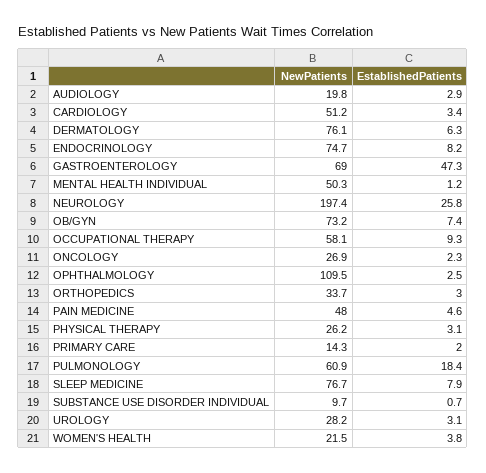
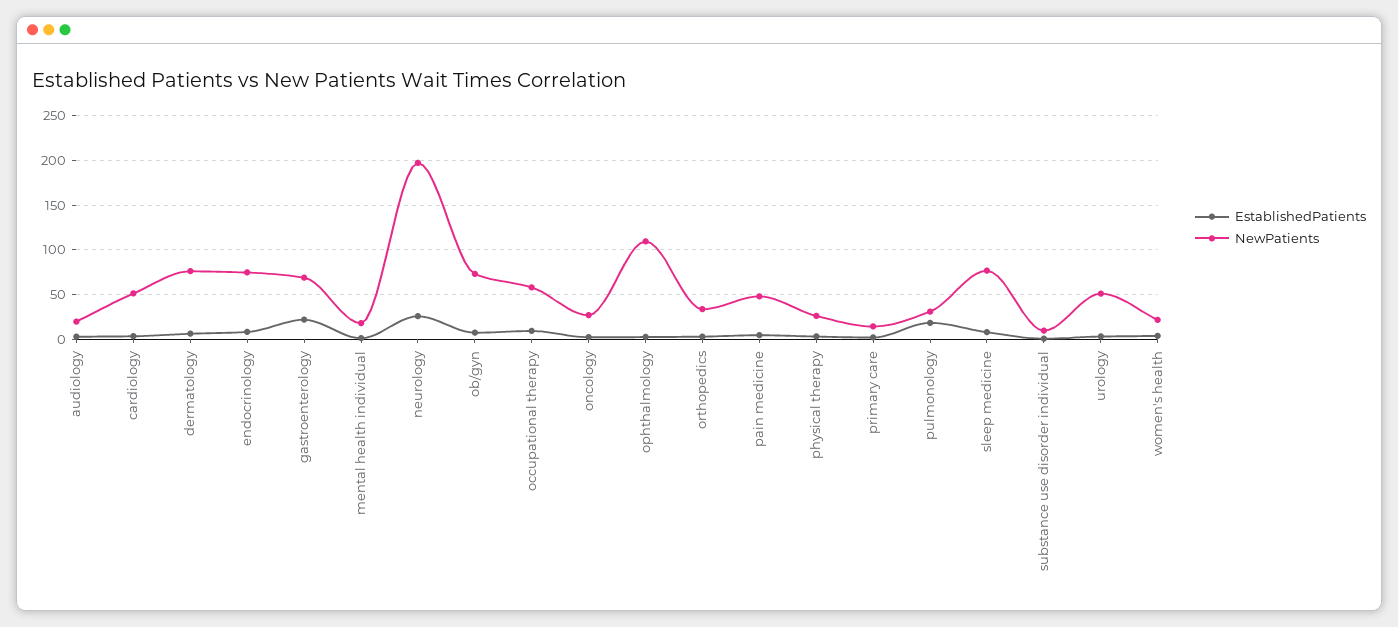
  {
    "NewPatients": {
      "AUDIOLOGY": 19.8,
      "CARDIOLOGY": 51.2,
      "DERMATOLOGY": 76.1,
      "ENDOCRINOLOGY": 74.7,
      "GASTROENTEROLOGY": 69,
-     "MENTAL HEALTH INDIVIDUAL": 50.3,
+     "MENTAL HEALTH INDIVIDUAL": 20,
      "NEUROLOGY": 197.4,
      "OB/GYN": 73.2,
      "OCCUPATIONAL THERAPY": 58.1,
      "ONCOLOGY": 26.9,
      "OPHTHALMOLOGY": 109.5,
      "ORTHOPEDICS": 33.7,
      "PAIN MEDICINE": 48,
      "PHYSICAL THERAPY": 26.2,
      "PRIMARY CARE": 14.3,
-     "PULMONOLOGY": 60.9,
+     "PULMONOLOGY": 30,
      "SLEEP MEDICINE": 76.7,
      "SUBSTANCE USE DISORDER INDIVIDUAL": 9.7,
-     "UROLOGY": 28.2,
+     "UROLOGY": 50,
      "WOMEN'S HEALTH": 21.5
    },
    "EstablishedPatients": {
      "AUDIOLOGY": 2.9,
      "CARDIOLOGY": 3.4,
      "DERMATOLOGY": 6.3,
      "ENDOCRINOLOGY": 8.2,
-     "GASTROENTEROLOGY": 47.3,
+     "GASTROENTEROLOGY": 20,
      "MENTAL HEALTH INDIVIDUAL": 1.2,
      "NEUROLOGY": 25.8,
      "OB/GYN": 7.4,
      "OCCUPATIONAL THERAPY": 9.3,
      "ONCOLOGY": 2.3,
      "OPHTHALMOLOGY": 2.5,
      "ORTHOPEDICS": 3,
      "PAIN MEDICINE": 4.6,
      "PHYSICAL THERAPY": 3.1,
      "PRIMARY CARE": 2,
      "PULMONOLOGY": 18.4,
      "SLEEP MEDICINE": 7.9,
      "SUBSTANCE USE DISORDER INDIVIDUAL": 0.7,
      "UROLOGY": 3.1,
      "WOMEN'S HEALTH": 3.8
    }
  }

